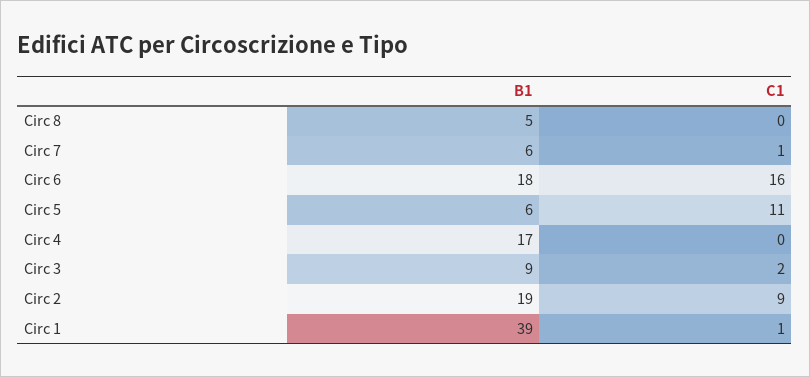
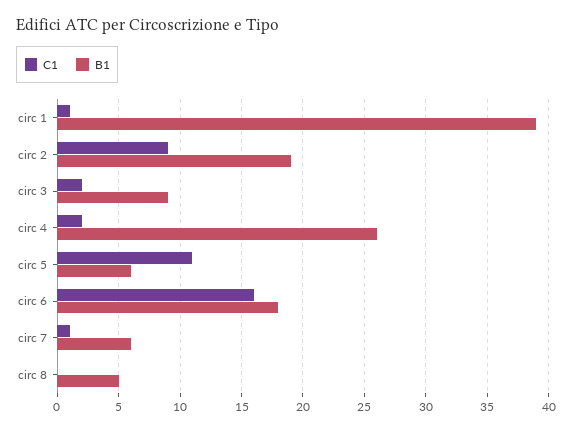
  {
    "B1": {
      "Circ 8": 5,
      "Circ 7": 6,
      "Circ 6": 18,
      "Circ 5": 6,
-     "Circ 4": 17,
+     "Circ 4": 26,
      "Circ 3": 9,
      "Circ 2": 19,
      "Circ 1": 39
    },
    "C1": {
      "Circ 8": 0,
      "Circ 7": 1,
      "Circ 6": 16,
      "Circ 5": 11,
-     "Circ 4": 0,
+     "Circ 4": 2,
      "Circ 3": 2,
      "Circ 2": 9,
      "Circ 1": 1
    }
  }

